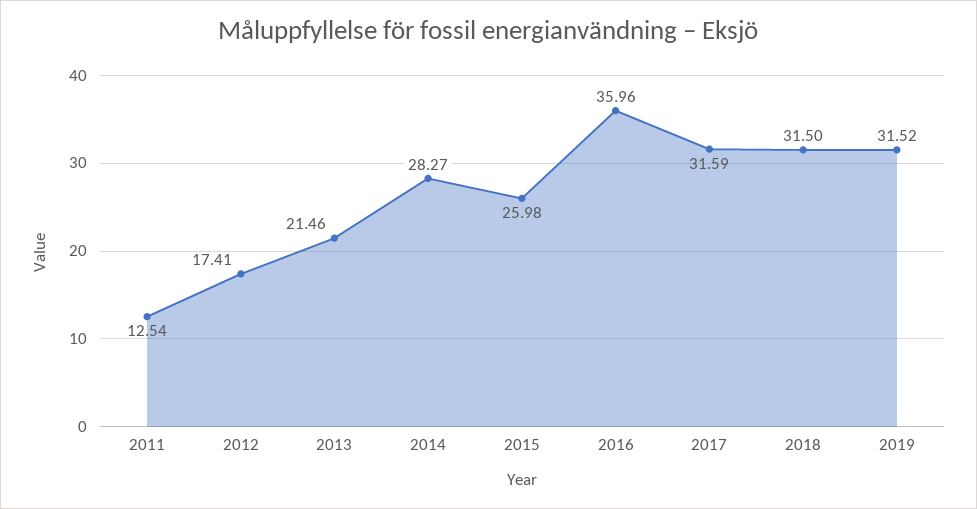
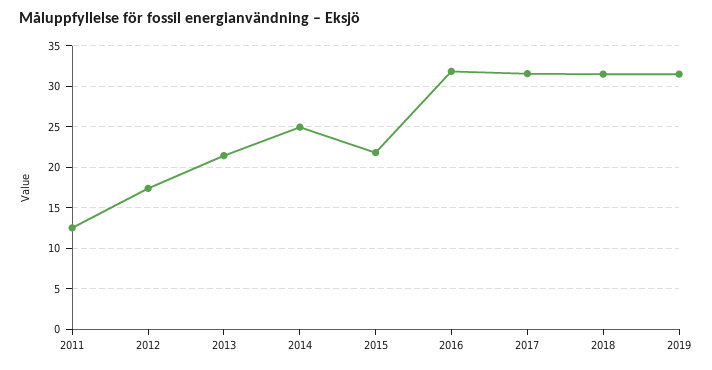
  {
    "2011": 12.54,
    "2012": 17.41,
    "2013": 21.46,
-   "2014": 28.27,
+   "2014": 25,
-   "2015": 25.98,
+   "2015": 22,
-   "2016": 35.96,
+   "2016": 32,
    "2017": 31.59,
    "2018": 31.5,
    "2019": 31.52
  }

